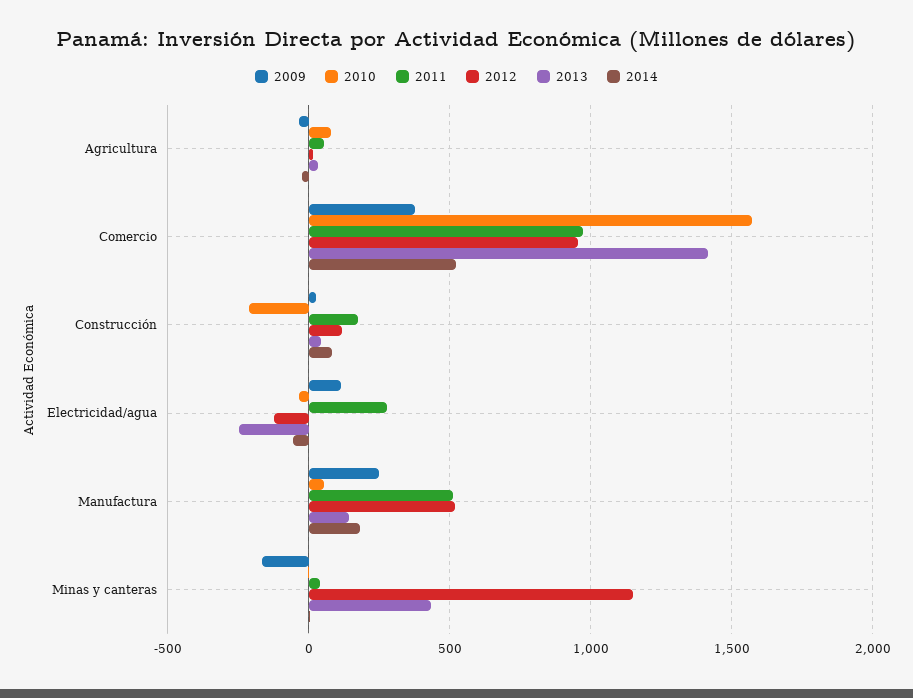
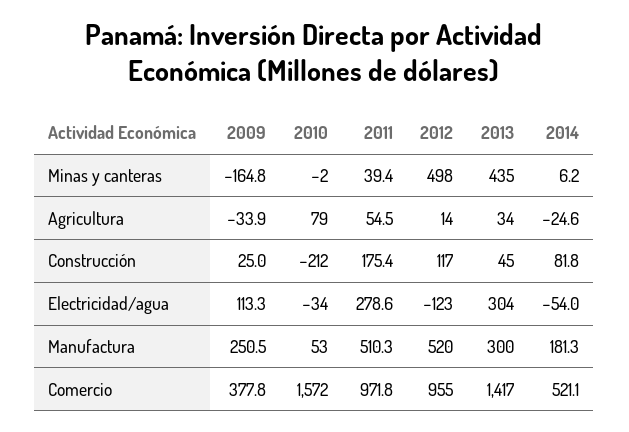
  {
    "2009": {
      "Agricultura": -33.9,
      "Comercio": 377.8,
      "Construcción": 25,
      "Electricidad/agua": 113.3,
      "Manufactura": 250.5,
      "Minas y canteras": -164.8
    },
    "2010": {
      "Agricultura": 79,
      "Comercio": 1572,
      "Construcción": -212,
      "Electricidad/agua": -34,
      "Manufactura": 53,
      "Minas y canteras": -2
    },
    "2011": {
      "Agricultura": 54.5,
      "Comercio": 971.8,
      "Construcción": 175.4,
      "Electricidad/agua": 278.6,
      "Manufactura": 510.3,
      "Minas y canteras": 39.4
    },
    "2012": {
      "Agricultura": 14,
      "Comercio": 955,
      "Construcción": 117,
      "Electricidad/agua": -123,
      "Manufactura": 520,
-     "Minas y canteras": 1150
+     "Minas y canteras": 498
    },
    "2013": {
      "Agricultura": 34,
      "Comercio": 1417,
      "Construcción": 45,
-     "Electricidad/agua": -250,
+     "Electricidad/agua": 304,
-     "Manufactura": 150,
+     "Manufactura": 300,
      "Minas y canteras": 435
    },
    "2014": {
      "Agricultura": -24.6,
      "Comercio": 521.1,
      "Construcción": 81.8,
      "Electricidad/agua": -54,
      "Manufactura": 181.3,
      "Minas y canteras": 6.2
    }
  }

